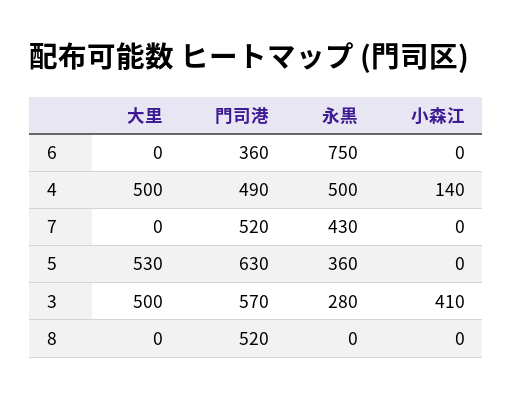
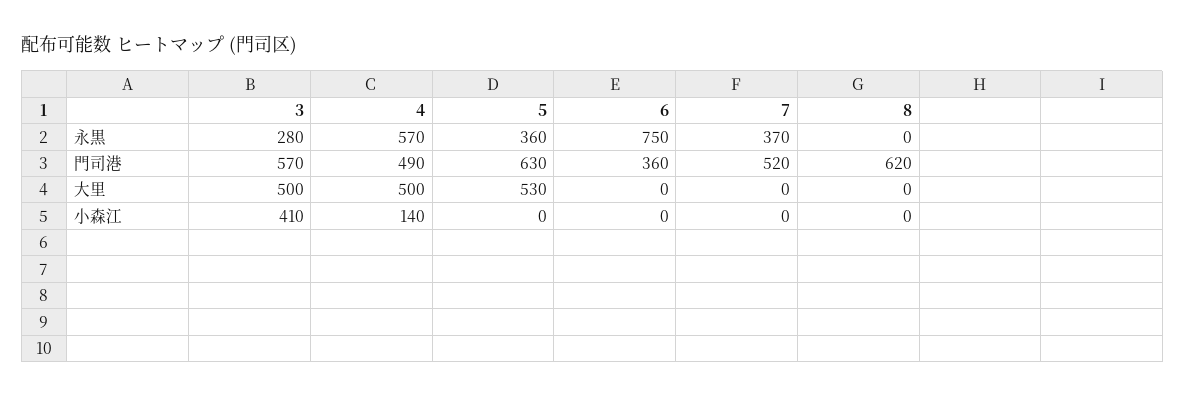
  {
    "大里": {
      "6": 0,
      "4": 500,
      "7": 0,
      "5": 530,
      "3": 500,
      "8": 0
    },
    "門司港": {
      "6": 360,
      "4": 490,
      "7": 520,
      "5": 630,
      "3": 570,
-     "8": 520
+     "8": 620
    },
    "永黒": {
      "6": 750,
-     "4": 500,
+     "4": 570,
-     "7": 430,
+     "7": 370,
      "5": 360,
      "3": 280,
      "8": 0
    },
    "小森江": {
      "6": 0,
      "4": 140,
      "7": 0,
      "5": 0,
      "3": 410,
      "8": 0
    }
  }

